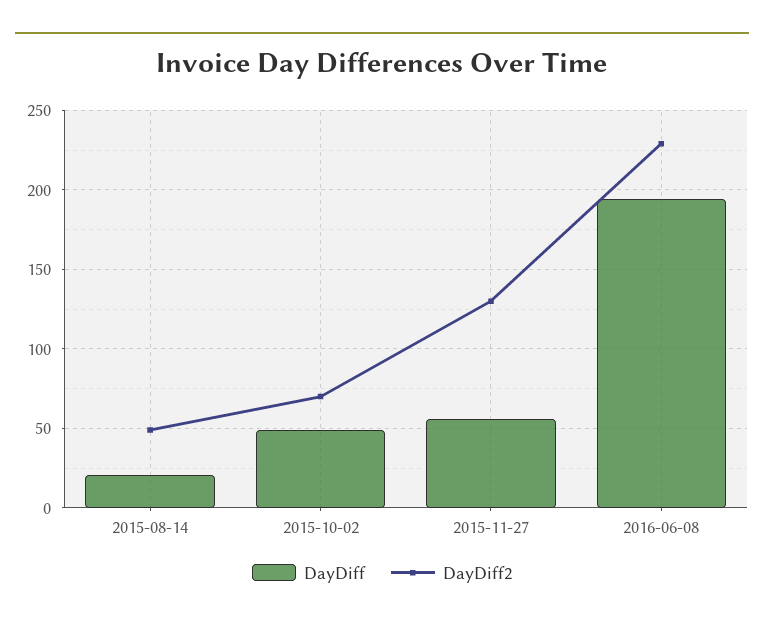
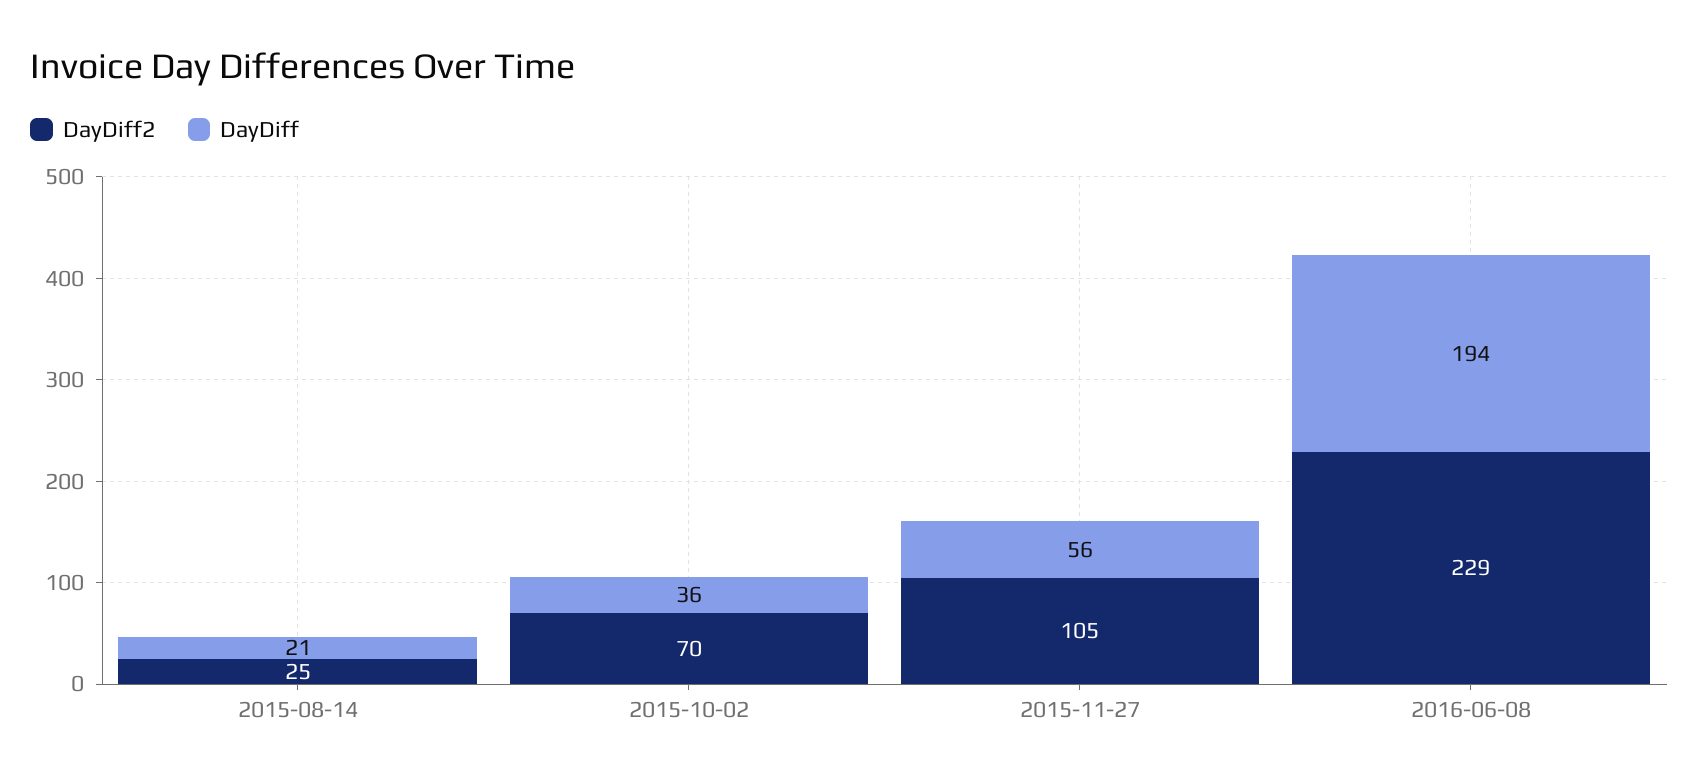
  {
    "DayDiff": {
      "2015-08-14": 21,
-     "2015-10-02": 50,
+     "2015-10-02": 36,
      "2015-11-27": 56,
      "2016-06-08": 194
    },
    "DayDiff2": {
-     "2015-08-14": 50,
+     "2015-08-14": 25,
      "2015-10-02": 70,
-     "2015-11-27": 130,
+     "2015-11-27": 105,
      "2016-06-08": 229
    }
  }

